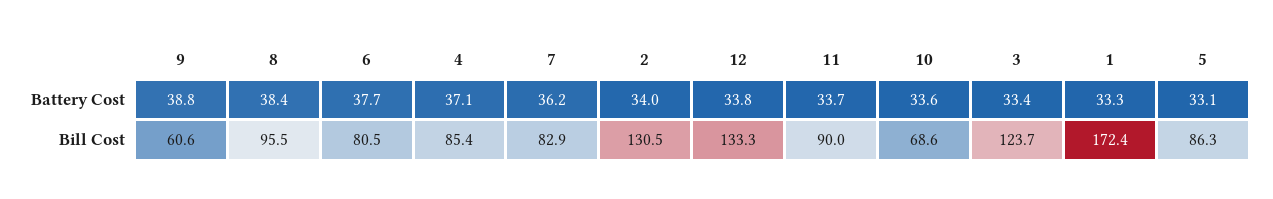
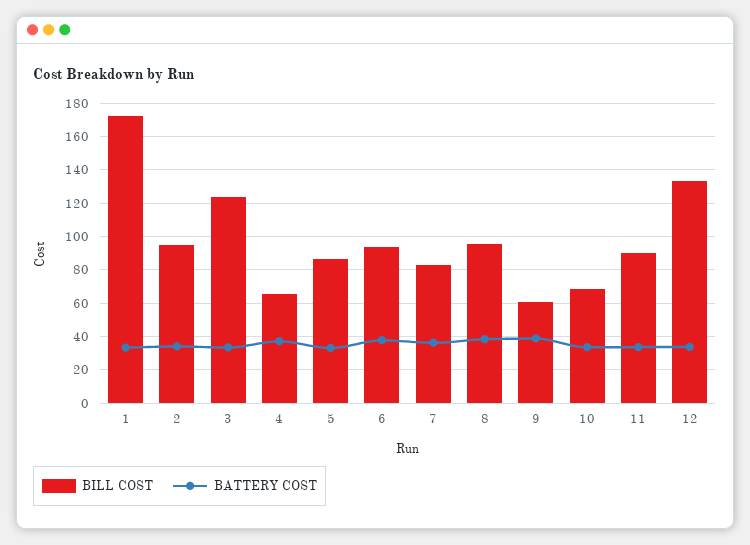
  {
    "Battery Cost": {
      "9": 38.8,
      "8": 38.4,
      "6": 37.7,
      "4": 37.1,
      "7": 36.2,
      "2": 34,
      "12": 33.8,
      "11": 33.7,
      "10": 33.6,
      "3": 33.4,
      "1": 33.3,
      "5": 33.1
    },
    "Bill Cost": {
      "9": 60.6,
      "8": 95.5,
-     "6": 80.5,
+     "6": 95,
-     "4": 85.4,
+     "4": 65,
      "7": 82.9,
-     "2": 130.5,
+     "2": 95,
      "12": 133.3,
      "11": 90,
      "10": 68.6,
      "3": 123.7,
      "1": 172.4,
      "5": 86.3
    }
  }

